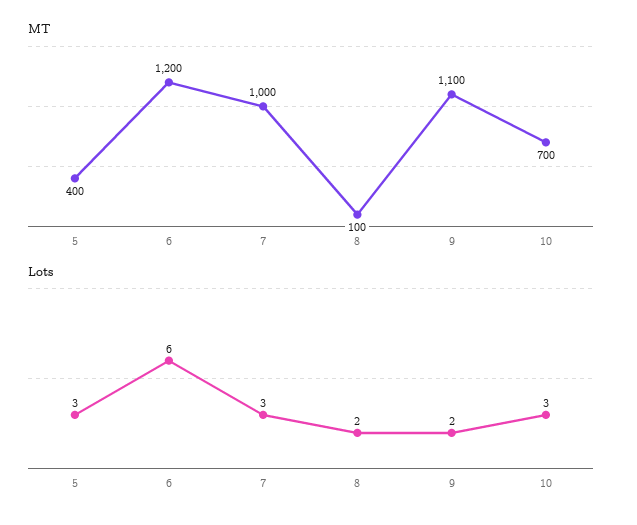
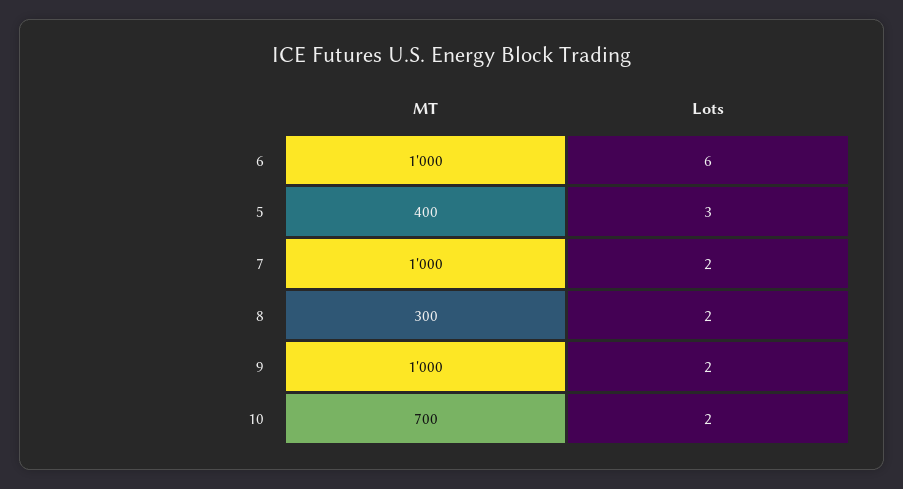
  {
    "MT": {
      "5": 400,
-     "6": 1200,
+     "6": 1000,
      "7": 1000,
-     "8": 100,
+     "8": 300,
-     "9": 1100,
+     "9": 1000,
      "10": 700
    },
    "Lots": {
      "5": 3,
      "6": 6,
-     "7": 3,
+     "7": 2,
      "8": 2,
      "9": 2,
-     "10": 3
+     "10": 2
    }
  }

